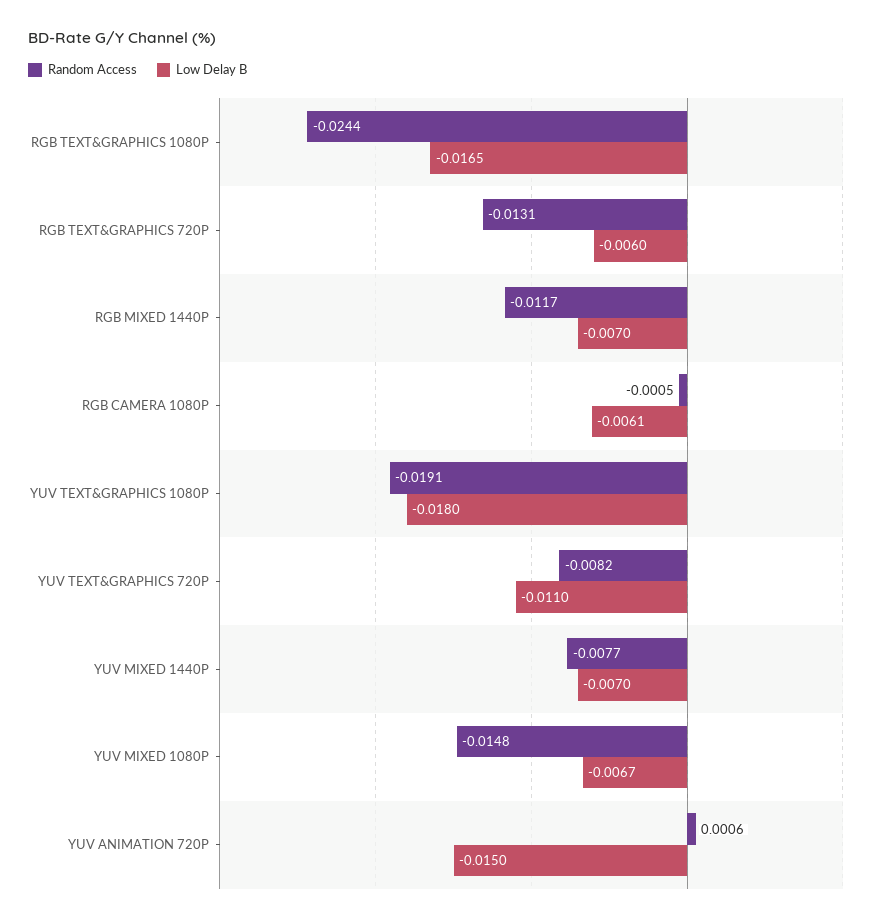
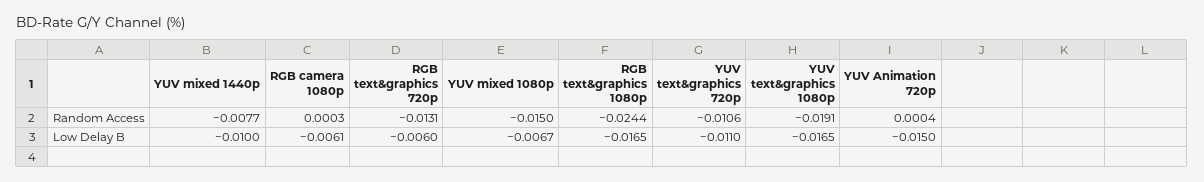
  {
    "Random Access": {
      "RGB TEXT&GRAPHICS 1080P": -0.0244,
      "RGB TEXT&GRAPHICS 720P": -0.0131,
-     "RGB MIXED 1440P": -0.0117,
-     "RGB CAMERA 1080P": -0.0005,
+     "RGB CAMERA 1080P": 0.0003,
      "YUV TEXT&GRAPHICS 1080P": -0.0191,
-     "YUV TEXT&GRAPHICS 720P": -0.0082,
+     "YUV TEXT&GRAPHICS 720P": -0.0106,
      "YUV MIXED 1440P": -0.0077,
-     "YUV MIXED 1080P": -0.0148,
+     "YUV MIXED 1080P": -0.015,
-     "YUV ANIMATION 720P": 0.0006
+     "YUV ANIMATION 720P": 0.0004
    },
    "Low Delay B": {
      "RGB TEXT&GRAPHICS 1080P": -0.0165,
      "RGB TEXT&GRAPHICS 720P": -0.006,
-     "RGB MIXED 1440P": -0.007,
      "RGB CAMERA 1080P": -0.0061,
-     "YUV TEXT&GRAPHICS 1080P": -0.018,
+     "YUV TEXT&GRAPHICS 1080P": -0.0165,
      "YUV TEXT&GRAPHICS 720P": -0.011,
-     "YUV MIXED 1440P": -0.007,
+     "YUV MIXED 1440P": -0.01,
      "YUV MIXED 1080P": -0.0067,
      "YUV ANIMATION 720P": -0.015
    }
  }

